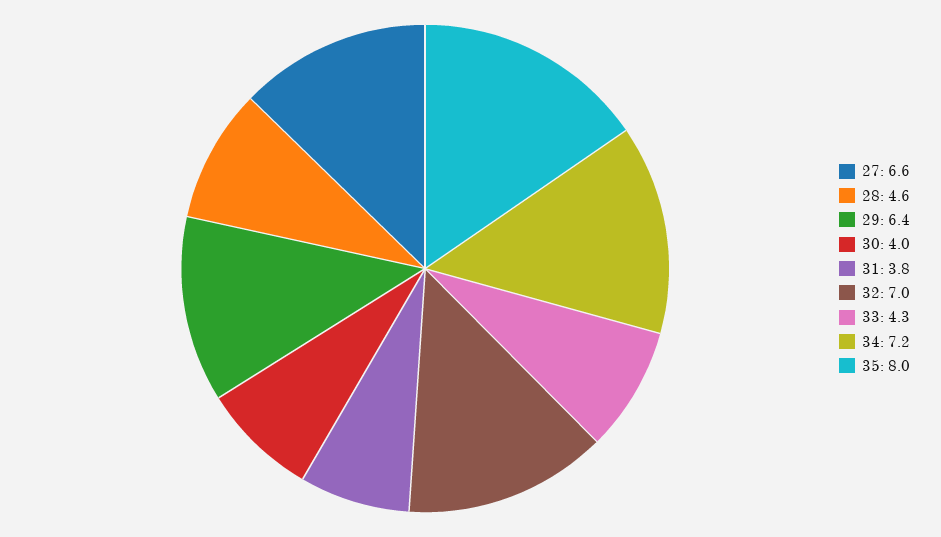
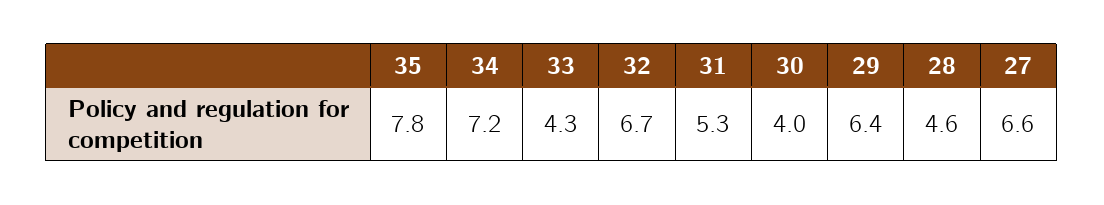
  {
    "27": 6.6,
    "28": 4.6,
    "29": 6.4,
    "30": 4,
-   "31": 3.8,
+   "31": 5.3,
-   "32": 7,
+   "32": 6.7,
    "33": 4.3,
    "34": 7.2,
-   "35": 8
+   "35": 7.8
  }

